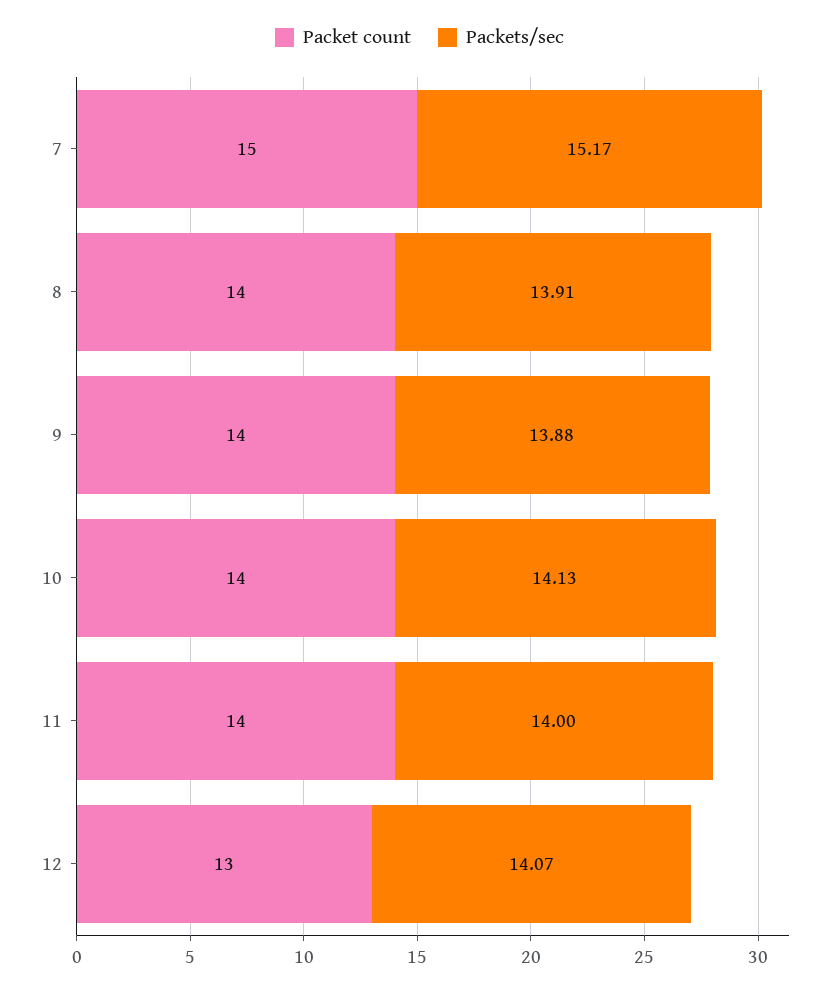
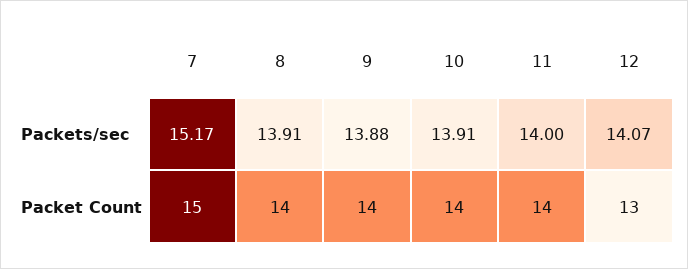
  {
    "Packet count": {
      "7": 15,
      "8": 14,
      "9": 14,
      "10": 14,
      "11": 14,
      "12": 13
    },
    "Packets/sec": {
      "7": 15.17,
      "8": 13.91,
      "9": 13.88,
-     "10": 14.13,
+     "10": 13.91,
      "11": 14,
      "12": 14.07
    }
  }

